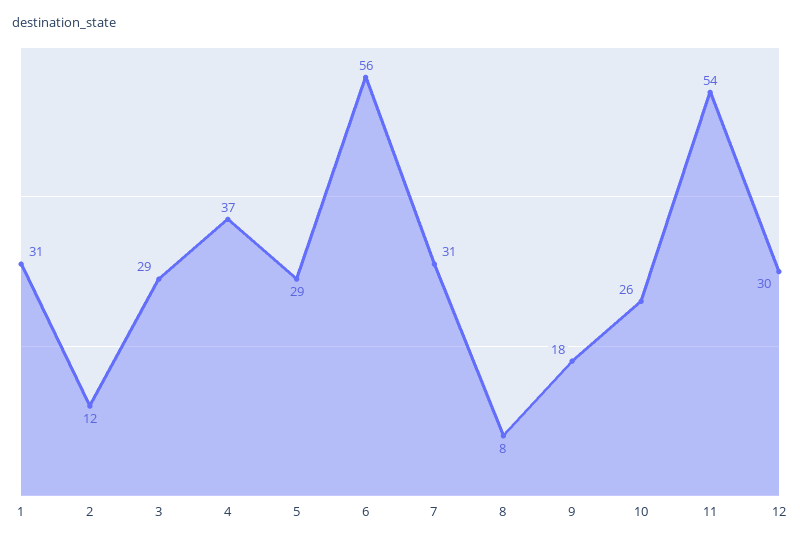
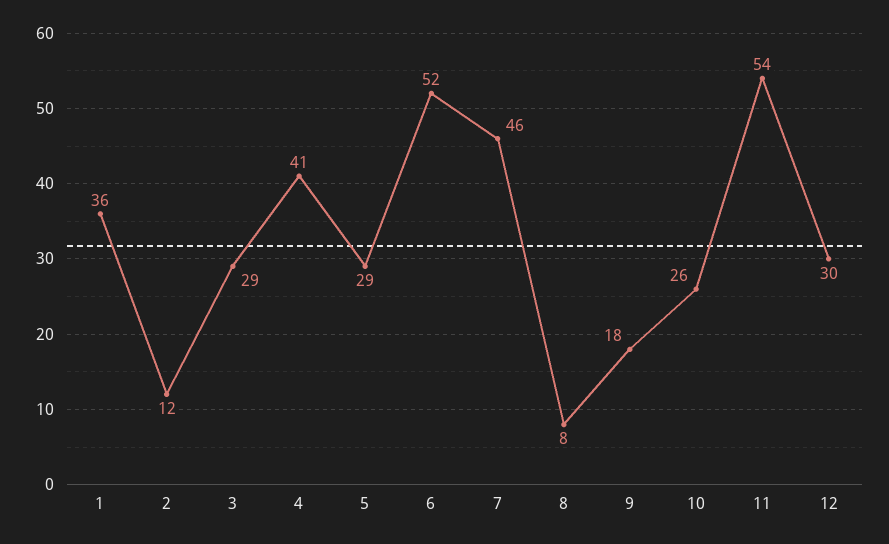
  {
-   "1": 31,
+   "1": 36,
    "2": 12,
    "3": 29,
-   "4": 37,
+   "4": 41,
    "5": 29,
-   "6": 56,
+   "6": 52,
-   "7": 31,
+   "7": 46,
    "8": 8,
    "9": 18,
    "10": 26,
    "11": 54,
    "12": 30
  }

